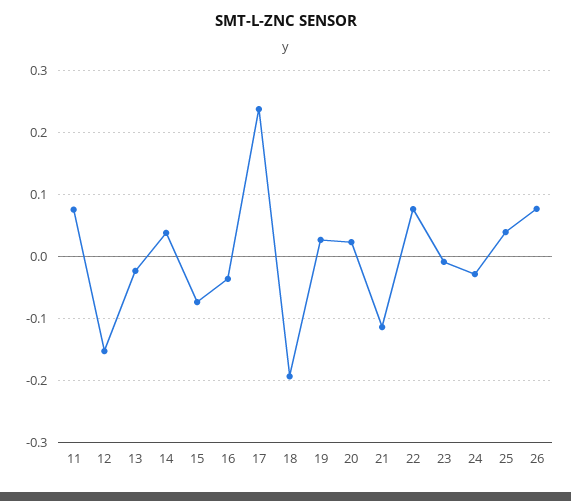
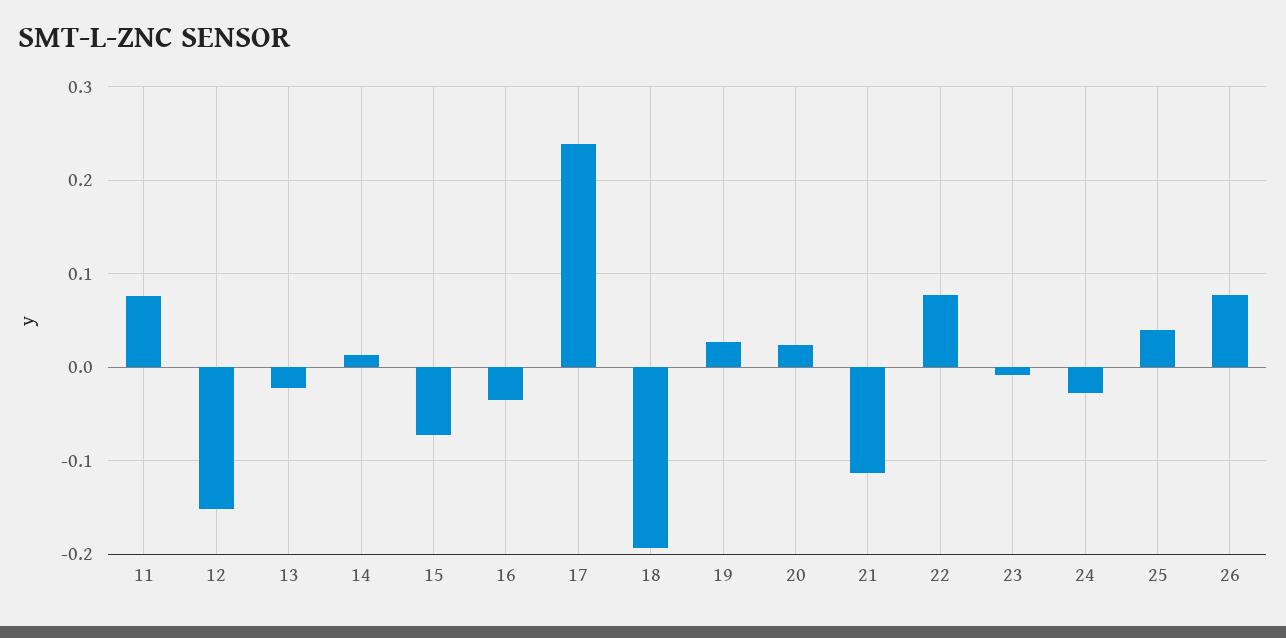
  {
    "11": 0.08,
    "12": -0.15,
    "13": -0.02,
-   "14": 0.04,
+   "14": 0.01,
    "15": -0.07,
    "16": -0.04,
    "17": 0.24,
    "18": -0.19,
    "19": 0.03,
    "20": 0.02,
    "21": -0.11,
    "22": 0.08,
    "23": -0.01,
    "24": -0.03,
    "25": 0.04,
    "26": 0.08
  }

